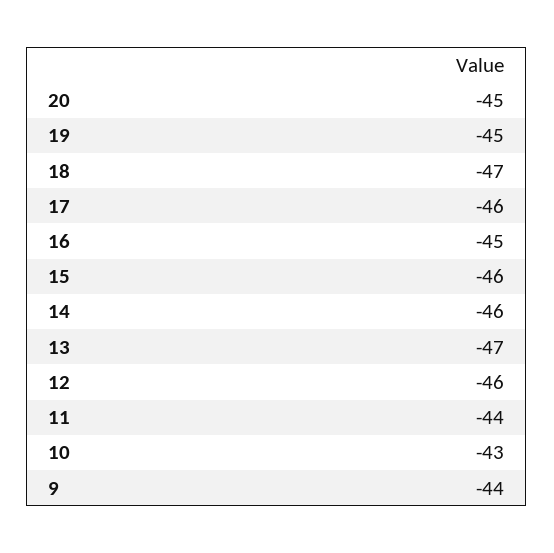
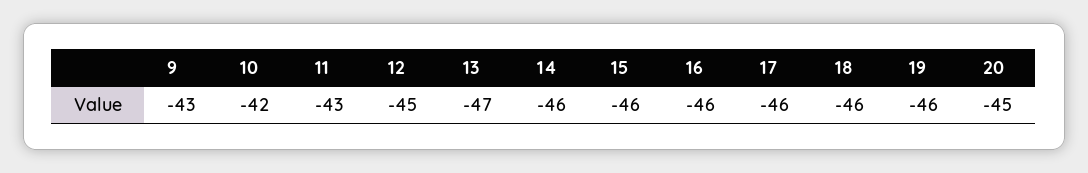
  {
    "20": -45,
-   "19": -45,
+   "19": -46,
-   "18": -47,
+   "18": -46,
    "17": -46,
-   "16": -45,
+   "16": -46,
    "15": -46,
    "14": -46,
    "13": -47,
-   "12": -46,
+   "12": -45,
-   "11": -44,
+   "11": -43,
-   "10": -43,
+   "10": -42,
-   "9": -44
+   "9": -43
  }

